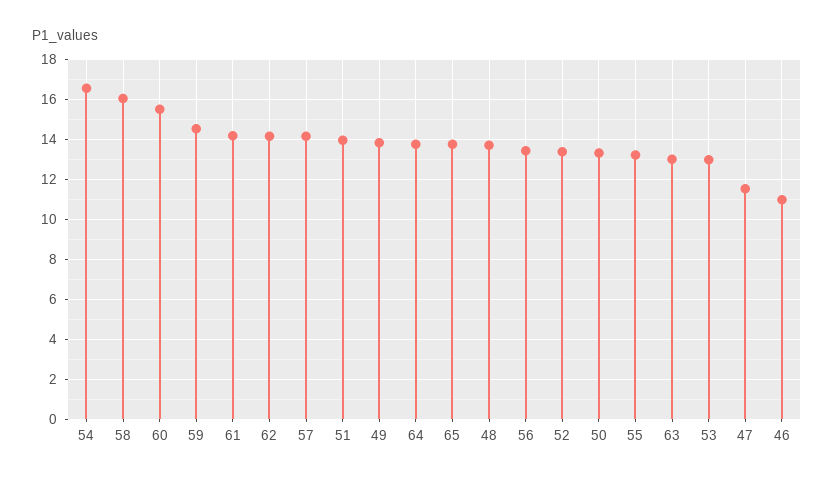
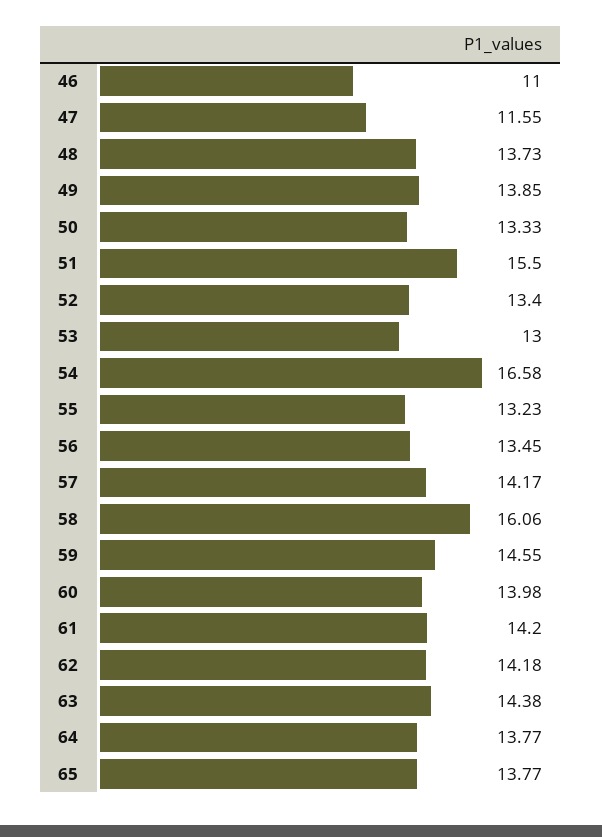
  {
    "54": 16.58,
    "58": 16.06,
-   "60": 15.5,
+   "60": 13.98,
    "59": 14.55,
    "61": 14.2,
    "62": 14.18,
    "57": 14.17,
-   "51": 14,
+   "51": 15.5,
    "49": 13.85,
    "64": 13.77,
    "65": 13.77,
    "48": 13.73,
    "56": 13.45,
    "52": 13.4,
    "50": 13.33,
    "55": 13.23,
-   "63": 13,
+   "63": 14.38,
    "53": 13,
    "47": 11.55,
    "46": 11
  }

